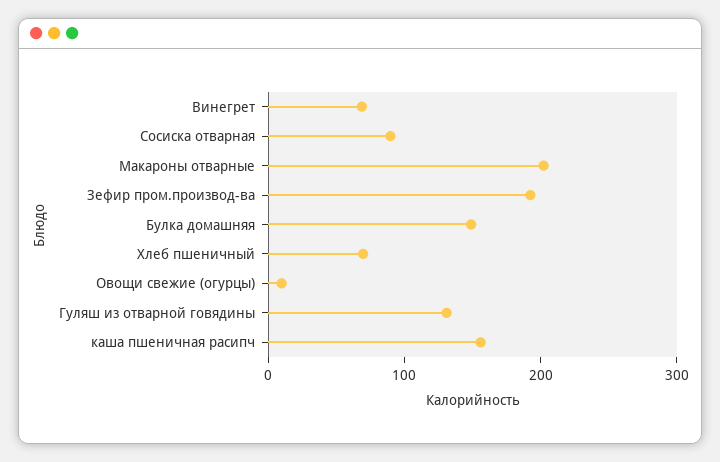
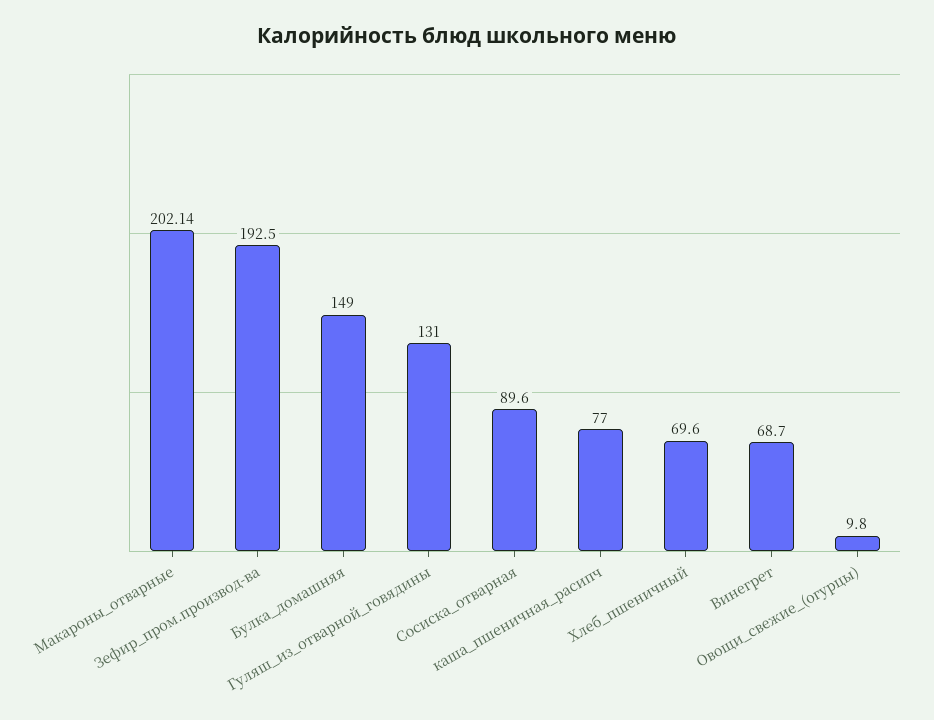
  {
    "Винегрет": 68.7,
    "Сосиска отварная": 89.6,
    "Макароны отварные": 202.14,
    "Зефир пром.производ-ва": 192.5,
    "Булка домашняя": 149,
    "Хлеб пшеничный": 69.6,
    "Овощи свежие (огурцы)": 9.8,
    "Гуляш из отварной говядины": 131,
-   "каша пшеничная расипч": 160
+   "каша пшеничная расипч": 77
  }

